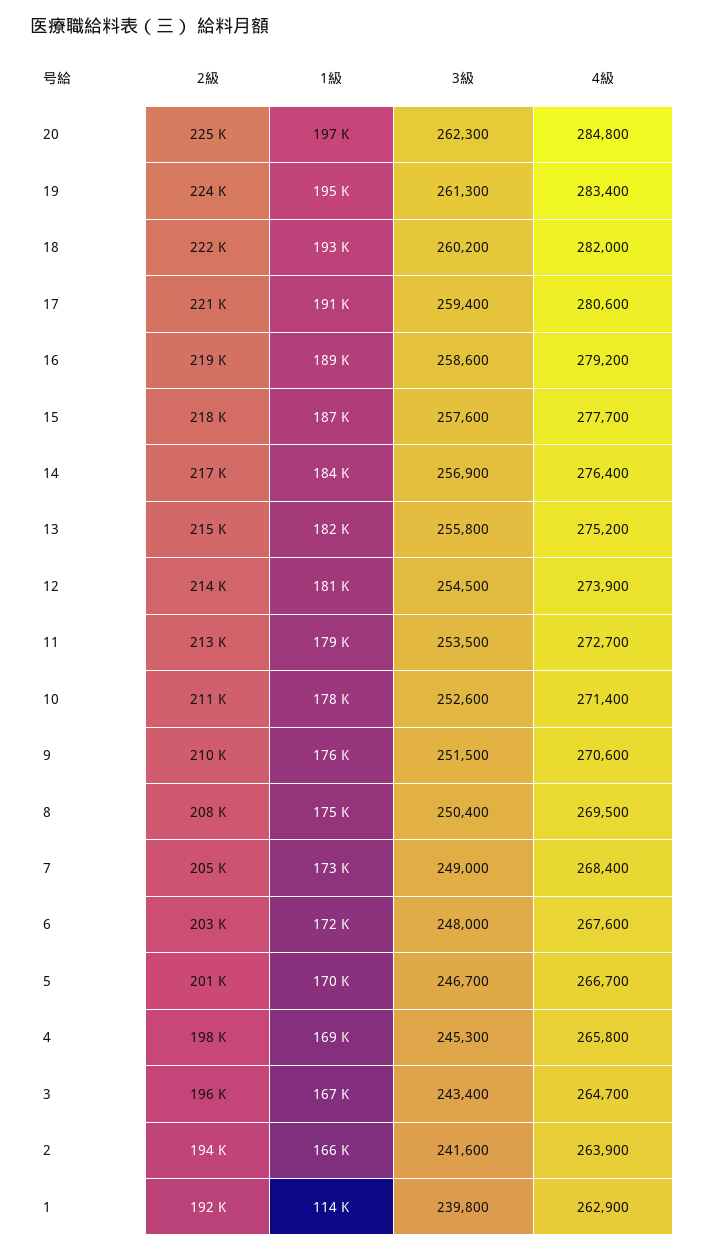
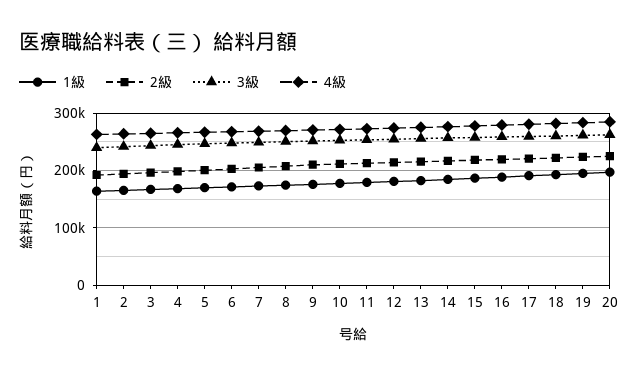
  {
    "2級": {
      "20": 225000,
      "19": 224000,
      "18": 222000,
      "17": 221000,
      "16": 219000,
      "15": 218000,
      "14": 217000,
      "13": 215000,
      "12": 214000,
      "11": 213000,
      "10": 211000,
      "9": 210000,
      "8": 208000,
      "7": 205000,
      "6": 203000,
      "5": 201000,
      "4": 198000,
      "3": 196000,
      "2": 194000,
      "1": 192000
    },
    "1級": {
      "20": 197000,
      "19": 195000,
      "18": 193000,
      "17": 191000,
      "16": 189000,
      "15": 187000,
      "14": 184000,
      "13": 182000,
      "12": 181000,
      "11": 179000,
      "10": 178000,
      "9": 176000,
      "8": 175000,
      "7": 173000,
      "6": 172000,
      "5": 170000,
      "4": 169000,
      "3": 167000,
      "2": 166000,
-     "1": 114000
+     "1": 160000
    },
    "3級": {
      "20": 262300,
      "19": 261300,
      "18": 260200,
      "17": 259400,
      "16": 258600,
      "15": 257600,
      "14": 256900,
      "13": 255800,
      "12": 254500,
      "11": 253500,
      "10": 252600,
      "9": 251500,
      "8": 250400,
      "7": 249000,
      "6": 248000,
      "5": 246700,
      "4": 245300,
      "3": 243400,
      "2": 241600,
      "1": 239800
    },
    "4級": {
      "20": 284800,
      "19": 283400,
      "18": 282000,
      "17": 280600,
      "16": 279200,
      "15": 277700,
      "14": 276400,
      "13": 275200,
      "12": 273900,
      "11": 272700,
      "10": 271400,
      "9": 270600,
      "8": 269500,
      "7": 268400,
      "6": 267600,
      "5": 266700,
      "4": 265800,
      "3": 264700,
      "2": 263900,
      "1": 262900
    }
  }

